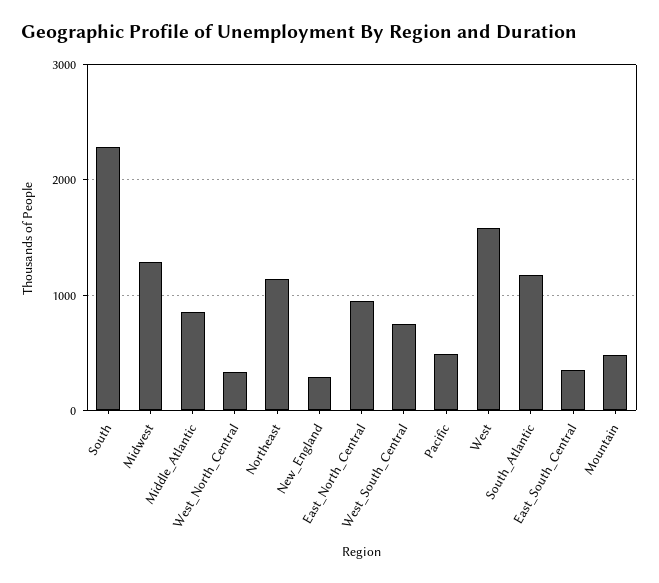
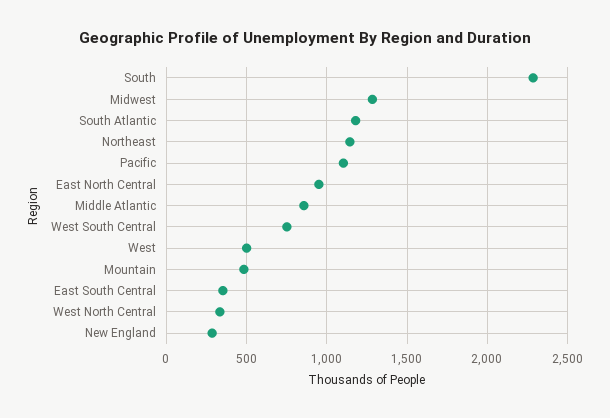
  {
    "South": 2300,
    "Midwest": 1300,
    "Middle_Atlantic": 850,
    "West_North_Central": 350,
    "Northeast": 1150,
    "New_England": 300,
    "East_North_Central": 950,
    "West_South_Central": 750,
-   "Pacific": 500,
+   "Pacific": 1100,
-   "West": 1600,
+   "West": 500,
    "South_Atlantic": 1200,
    "East_South_Central": 350,
    "Mountain": 500
  }

